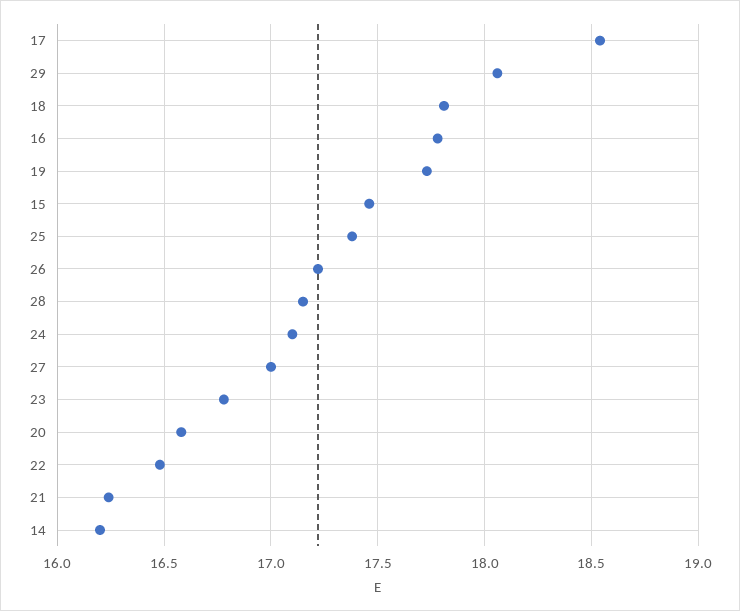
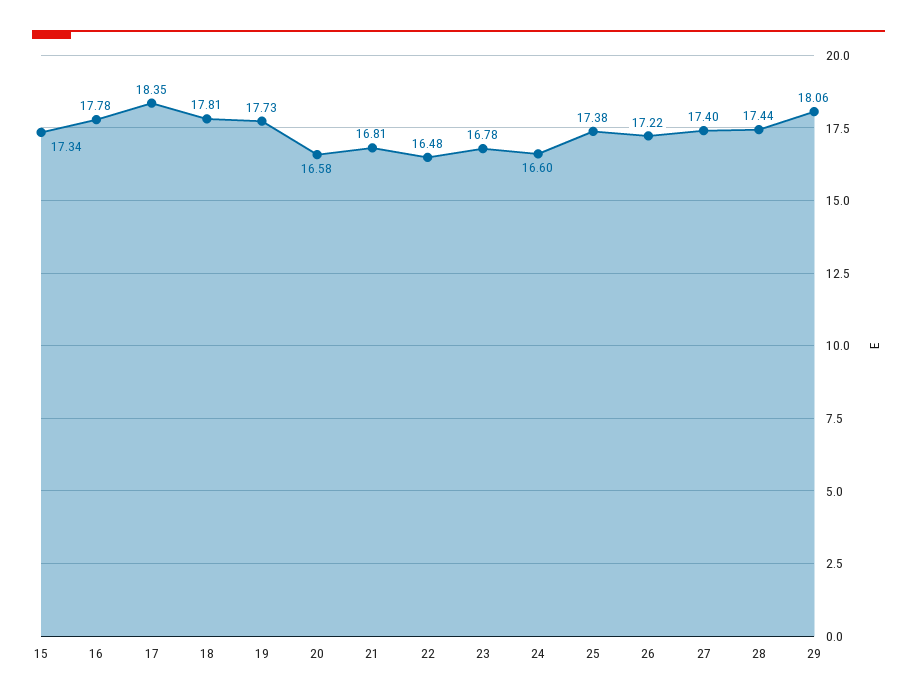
  {
-   "17": 18.55,
+   "17": 18.35,
    "29": 18.06,
    "18": 17.81,
    "16": 17.78,
    "19": 17.73,
-   "15": 17.45,
+   "15": 17.34,
    "25": 17.38,
    "26": 17.22,
-   "28": 17.15,
+   "28": 17.44,
-   "24": 17.1,
+   "24": 16.6,
-   "27": 17,
+   "27": 17.4,
    "23": 16.78,
    "20": 16.58,
    "22": 16.48,
-   "21": 16.25,
+   "21": 16.81
-   "14": 16.2
  }

